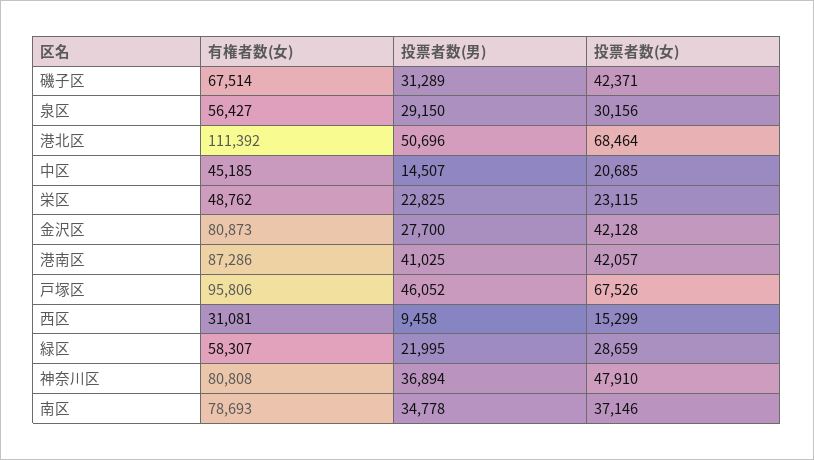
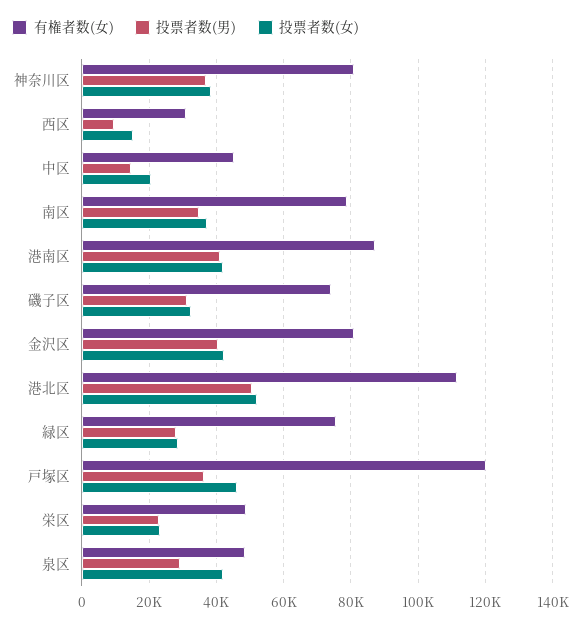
  {
    "有権者数(女)": {
-     "磯子区": 67514,
+     "磯子区": 74000,
-     "泉区": 56427,
+     "泉区": 48000,
      "港北区": 111392,
      "中区": 45185,
      "栄区": 48762,
      "金沢区": 80873,
      "港南区": 87286,
-     "戸塚区": 95806,
+     "戸塚区": 120000,
      "西区": 31081,
-     "緑区": 58307,
+     "緑区": 76000,
      "神奈川区": 80808,
      "南区": 78693
    },
    "投票者数(男)": {
      "磯子区": 31289,
      "泉区": 29150,
      "港北区": 50696,
      "中区": 14507,
      "栄区": 22825,
-     "金沢区": 27700,
+     "金沢区": 40000,
      "港南区": 41025,
-     "戸塚区": 46052,
+     "戸塚区": 36000,
      "西区": 9458,
-     "緑区": 21995,
+     "緑区": 28000,
      "神奈川区": 36894,
      "南区": 34778
    },
    "投票者数(女)": {
-     "磯子区": 42371,
+     "磯子区": 32000,
-     "泉区": 30156,
+     "泉区": 42000,
-     "港北区": 68464,
+     "港北区": 52000,
      "中区": 20685,
      "栄区": 23115,
      "金沢区": 42128,
      "港南区": 42057,
-     "戸塚区": 67526,
+     "戸塚区": 46000,
      "西区": 15299,
      "緑区": 28659,
-     "神奈川区": 47910,
+     "神奈川区": 38000,
      "南区": 37146
    }
  }

